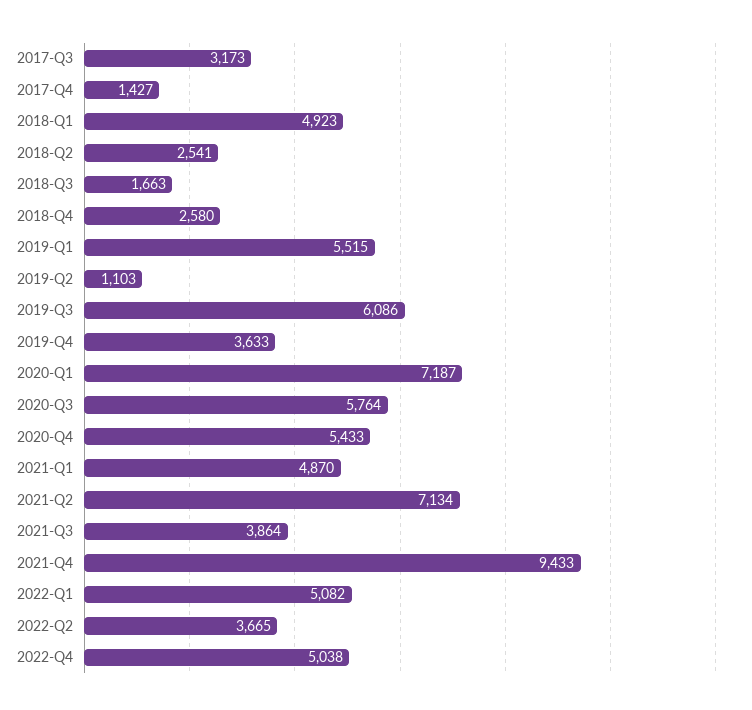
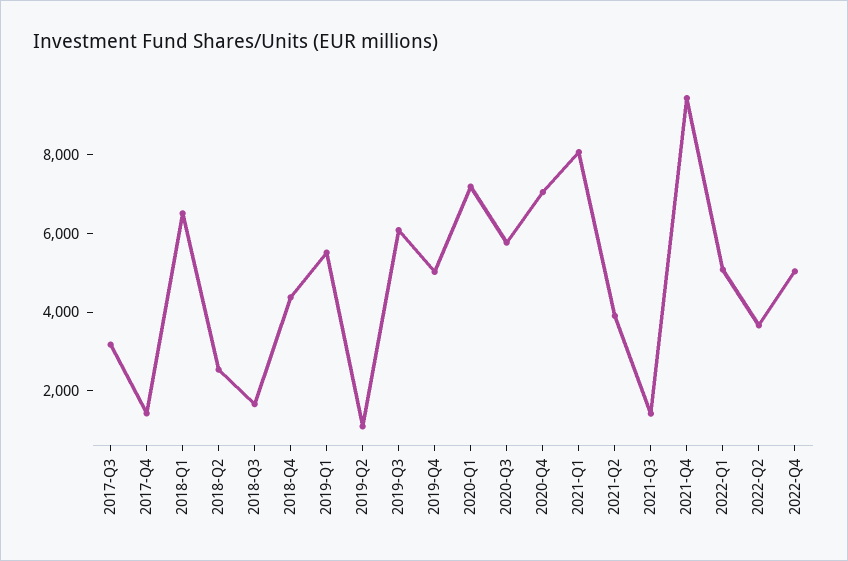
  {
    "2017-Q3": 3173,
    "2017-Q4": 1427,
-   "2018-Q1": 4923,
+   "2018-Q1": 6500,
    "2018-Q2": 2541,
    "2018-Q3": 1663,
-   "2018-Q4": 2580,
+   "2018-Q4": 4500,
    "2019-Q1": 5515,
    "2019-Q2": 1103,
    "2019-Q3": 6086,
-   "2019-Q4": 3633,
+   "2019-Q4": 5000,
    "2020-Q1": 7187,
    "2020-Q3": 5764,
-   "2020-Q4": 5433,
+   "2020-Q4": 7000,
-   "2021-Q1": 4870,
+   "2021-Q1": 8000,
-   "2021-Q2": 7134,
+   "2021-Q2": 4000,
-   "2021-Q3": 3864,
+   "2021-Q3": 1500,
    "2021-Q4": 9433,
    "2022-Q1": 5082,
    "2022-Q2": 3665,
    "2022-Q4": 5038
  }

